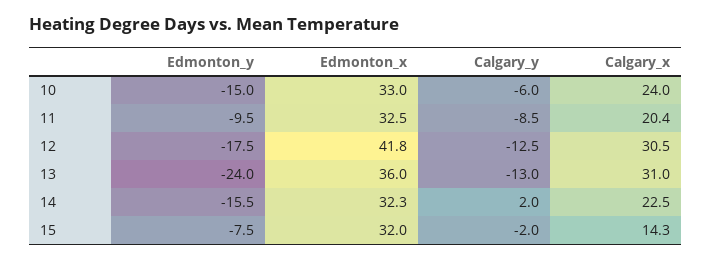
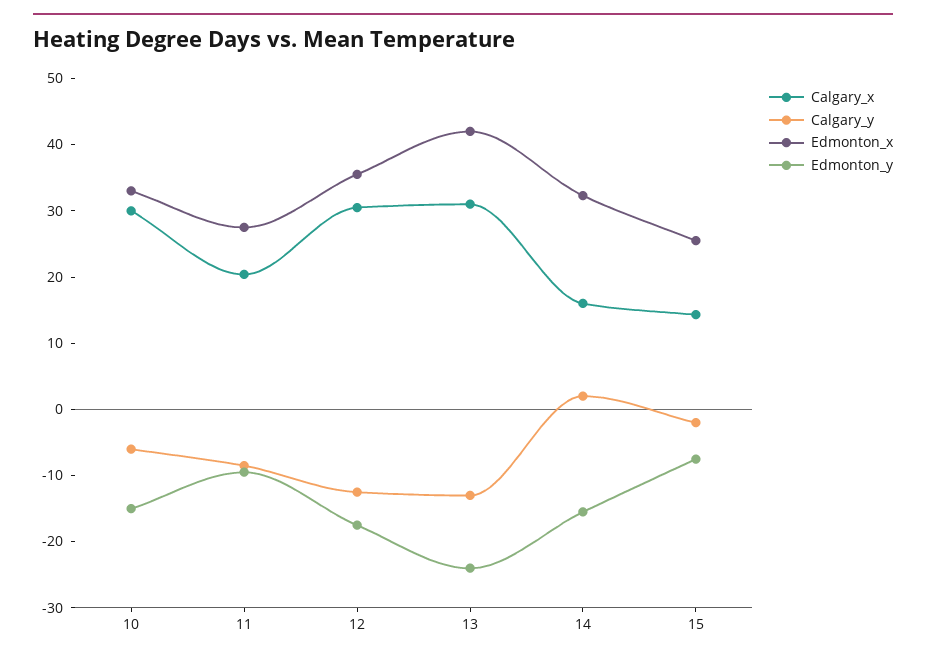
  {
    "Edmonton_y": {
      "10": -15,
      "11": -9.5,
      "12": -17.5,
      "13": -24,
      "14": -15.5,
      "15": -7.5
    },
    "Edmonton_x": {
      "10": 33,
-     "11": 32.5,
+     "11": 28,
-     "12": 41.8,
+     "12": 36,
-     "13": 36,
+     "13": 42,
      "14": 32.3,
-     "15": 32
+     "15": 26
    },
    "Calgary_y": {
      "10": -6,
      "11": -8.5,
      "12": -12.5,
      "13": -13,
      "14": 2,
      "15": -2
    },
    "Calgary_x": {
-     "10": 24,
+     "10": 30,
      "11": 20.4,
      "12": 30.5,
      "13": 31,
-     "14": 22.5,
+     "14": 16,
      "15": 14.3
    }
  }

